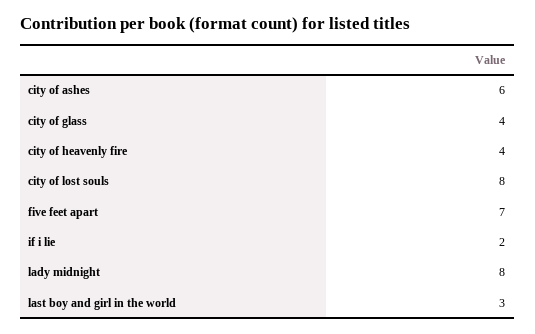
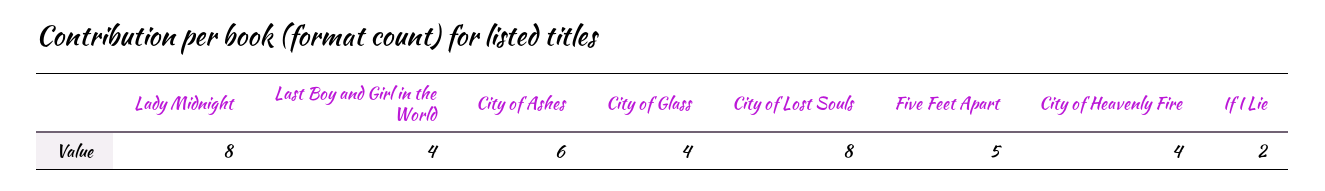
  {
    "city of ashes": 6,
    "city of glass": 4,
    "city of heavenly fire": 4,
    "city of lost souls": 8,
-   "five feet apart": 7,
+   "five feet apart": 5,
    "if i lie": 2,
    "lady midnight": 8,
-   "last boy and girl in the world": 3
+   "last boy and girl in the world": 4
  }

